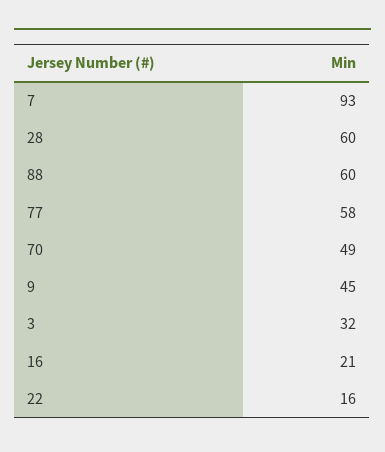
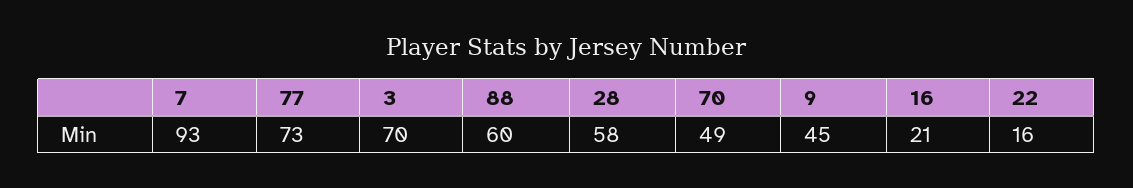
  {
    "7": 93,
-   "28": 60,
+   "28": 58,
    "88": 60,
-   "77": 58,
+   "77": 73,
    "70": 49,
    "9": 45,
-   "3": 32,
+   "3": 70,
    "16": 21,
    "22": 16
  }

